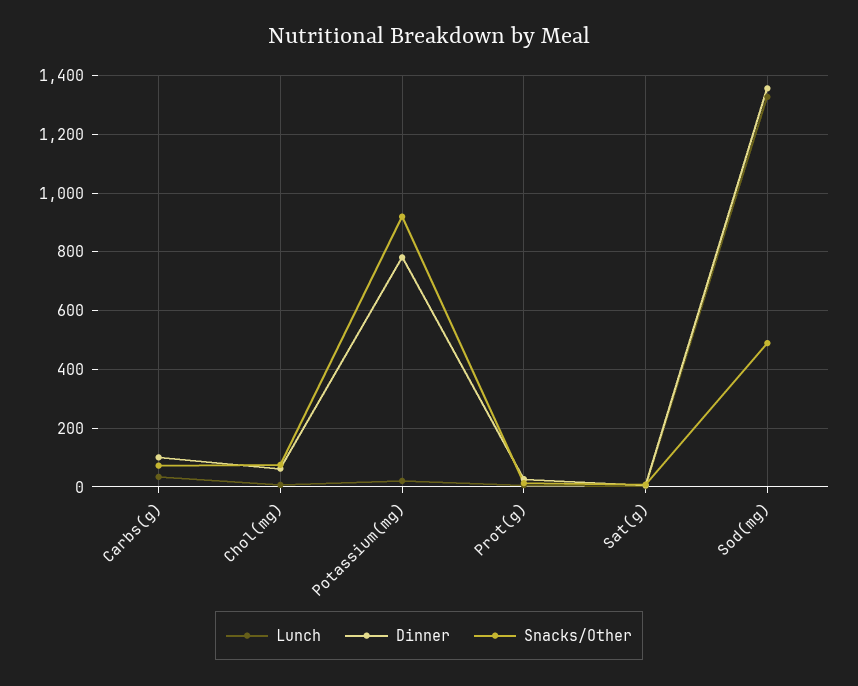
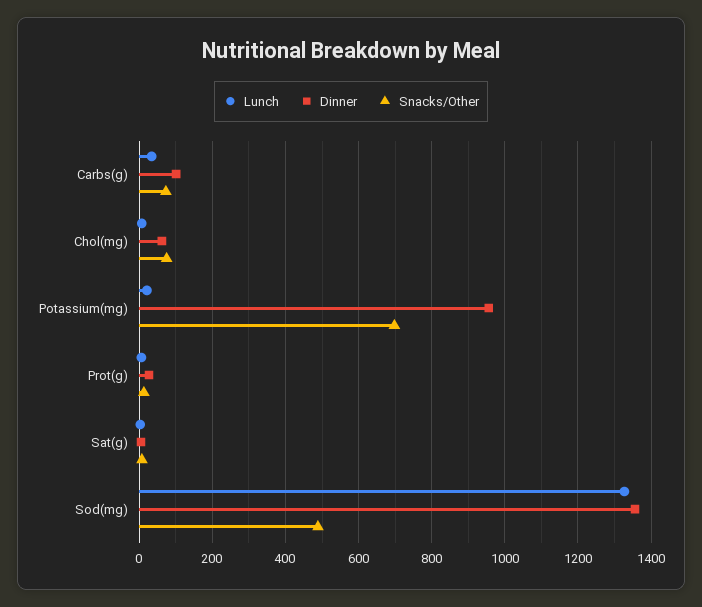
  {
    "Lunch": {
      "Carbs(g)": 40,
      "Chol(mg)": 0,
      "Potassium(mg)": 20,
      "Prot(g)": 0,
      "Sat(g)": 0,
      "Sod(mg)": 1320
    },
    "Dinner": {
      "Carbs(g)": 100,
      "Chol(mg)": 60,
-     "Potassium(mg)": 775,
+     "Potassium(mg)": 960,
      "Prot(g)": 20,
      "Sat(g)": 0,
      "Sod(mg)": 1360
    },
    "Snacks/Other": {
      "Carbs(g)": 80,
      "Chol(mg)": 80,
-     "Potassium(mg)": 925,
+     "Potassium(mg)": 700,
      "Prot(g)": 20,
      "Sat(g)": 0,
      "Sod(mg)": 480
    }
  }

